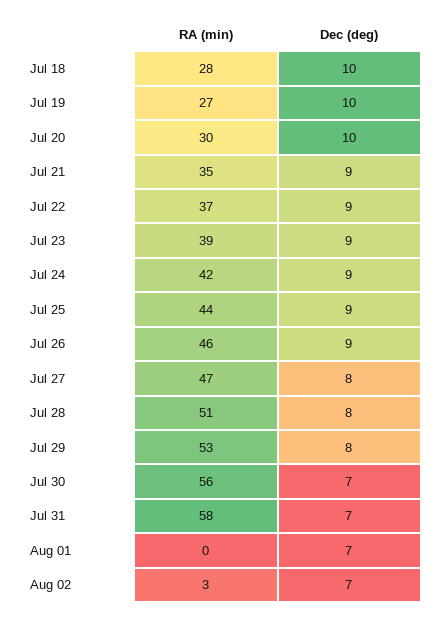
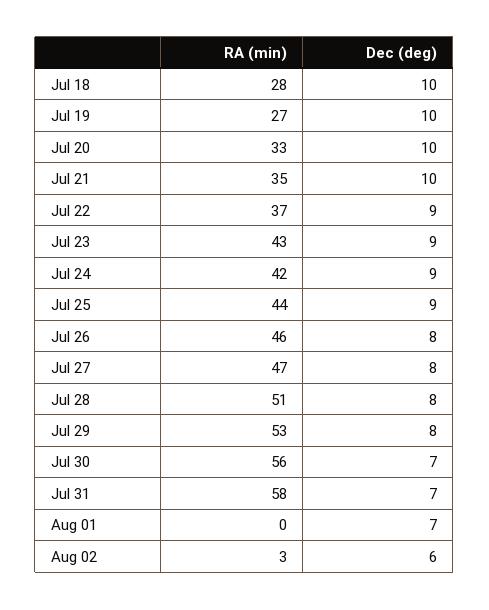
  {
    "RA (min)": {
      "Jul 18": 28,
      "Jul 19": 27,
-     "Jul 20": 30,
+     "Jul 20": 33,
      "Jul 21": 35,
      "Jul 22": 37,
-     "Jul 23": 39,
+     "Jul 23": 43,
      "Jul 24": 42,
      "Jul 25": 44,
      "Jul 26": 46,
      "Jul 27": 47,
      "Jul 28": 51,
      "Jul 29": 53,
      "Jul 30": 56,
      "Jul 31": 58,
      "Aug 01": 0,
      "Aug 02": 3
    },
    "Dec (deg)": {
      "Jul 18": 10,
      "Jul 19": 10,
      "Jul 20": 10,
-     "Jul 21": 9,
+     "Jul 21": 10,
      "Jul 22": 9,
      "Jul 23": 9,
      "Jul 24": 9,
      "Jul 25": 9,
-     "Jul 26": 9,
+     "Jul 26": 8,
      "Jul 27": 8,
      "Jul 28": 8,
      "Jul 29": 8,
      "Jul 30": 7,
      "Jul 31": 7,
      "Aug 01": 7,
-     "Aug 02": 7
+     "Aug 02": 6
    }
  }

